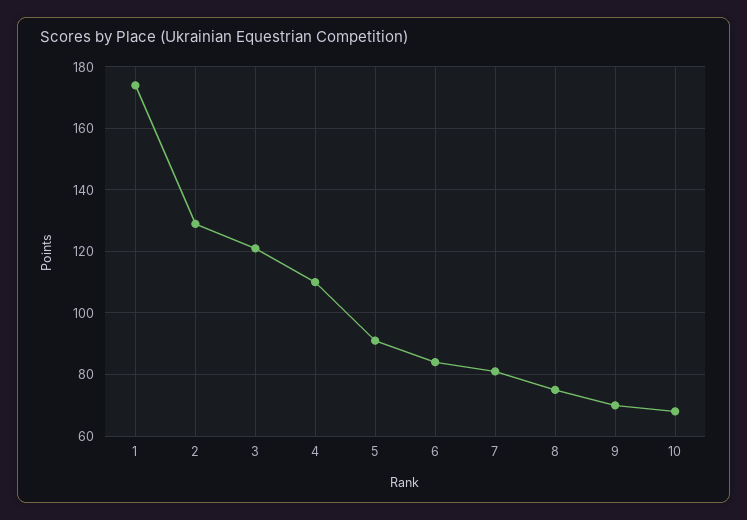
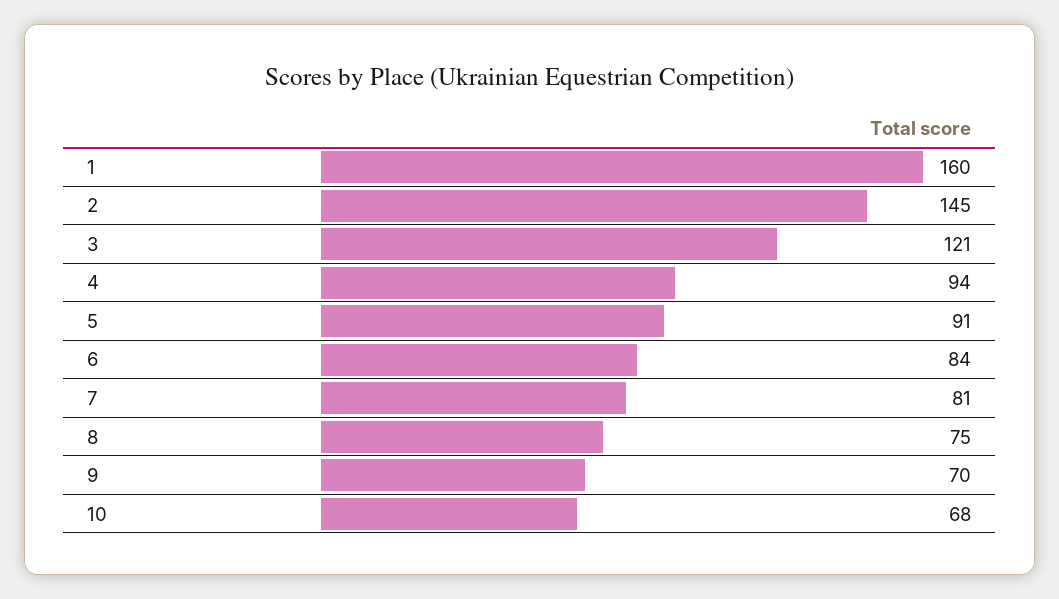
  {
-   "1": 175,
+   "1": 160,
-   "2": 130,
+   "2": 145,
    "3": 121,
-   "4": 110,
+   "4": 94,
    "5": 91,
    "6": 84,
    "7": 81,
    "8": 75,
    "9": 70,
    "10": 68
  }

